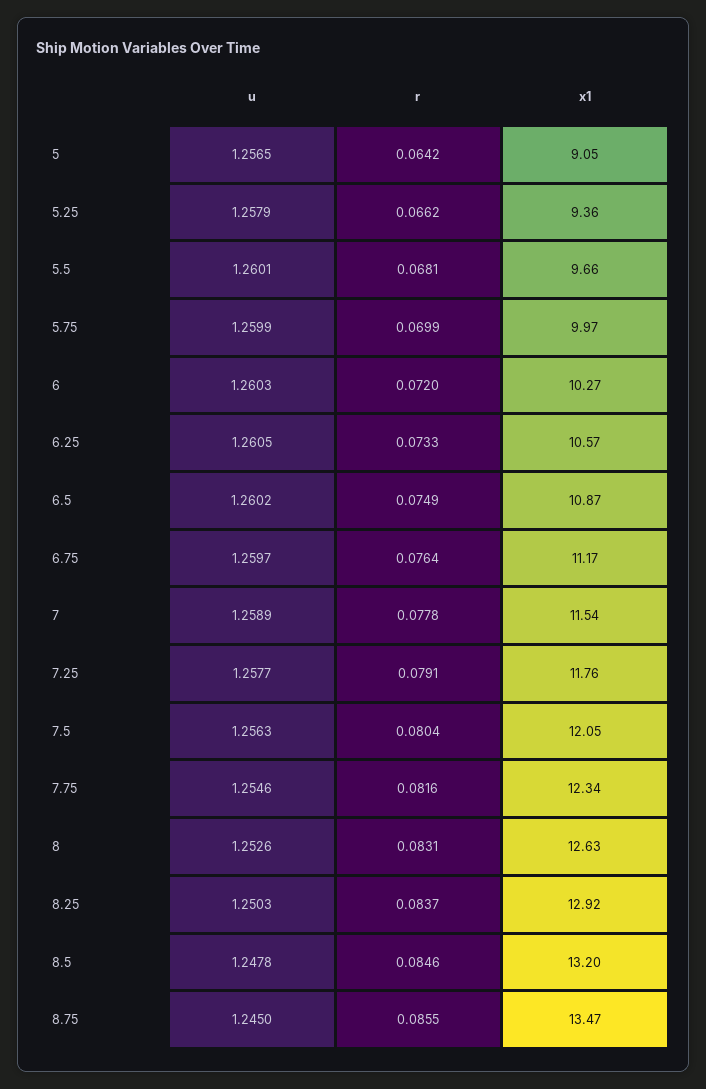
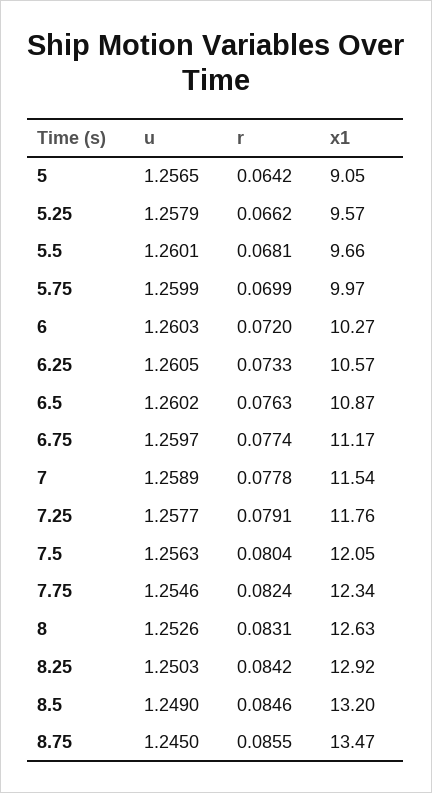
  {
    "u": {
      "5": 1.2565,
      "5.25": 1.2579,
      "5.5": 1.2601,
      "5.75": 1.2599,
      "6": 1.2603,
      "6.25": 1.2605,
      "6.5": 1.2602,
      "6.75": 1.2597,
      "7": 1.2589,
      "7.25": 1.2577,
      "7.5": 1.2563,
      "7.75": 1.2546,
      "8": 1.2526,
      "8.25": 1.2503,
-     "8.5": 1.2478,
+     "8.5": 1.249,
      "8.75": 1.245
    },
    "r": {
      "5": 0.0642,
      "5.25": 0.0662,
      "5.5": 0.0681,
      "5.75": 0.0699,
      "6": 0.072,
      "6.25": 0.0733,
-     "6.5": 0.0749,
+     "6.5": 0.0763,
-     "6.75": 0.0764,
+     "6.75": 0.0774,
      "7": 0.0778,
      "7.25": 0.0791,
      "7.5": 0.0804,
-     "7.75": 0.0816,
+     "7.75": 0.0824,
      "8": 0.0831,
-     "8.25": 0.0837,
+     "8.25": 0.0842,
      "8.5": 0.0846,
      "8.75": 0.0855
    },
    "x1": {
      "5": 9.05,
-     "5.25": 9.36,
+     "5.25": 9.57,
      "5.5": 9.66,
      "5.75": 9.97,
      "6": 10.27,
      "6.25": 10.57,
      "6.5": 10.87,
      "6.75": 11.17,
      "7": 11.54,
      "7.25": 11.76,
      "7.5": 12.05,
      "7.75": 12.34,
      "8": 12.63,
      "8.25": 12.92,
      "8.5": 13.2,
      "8.75": 13.47
    }
  }

